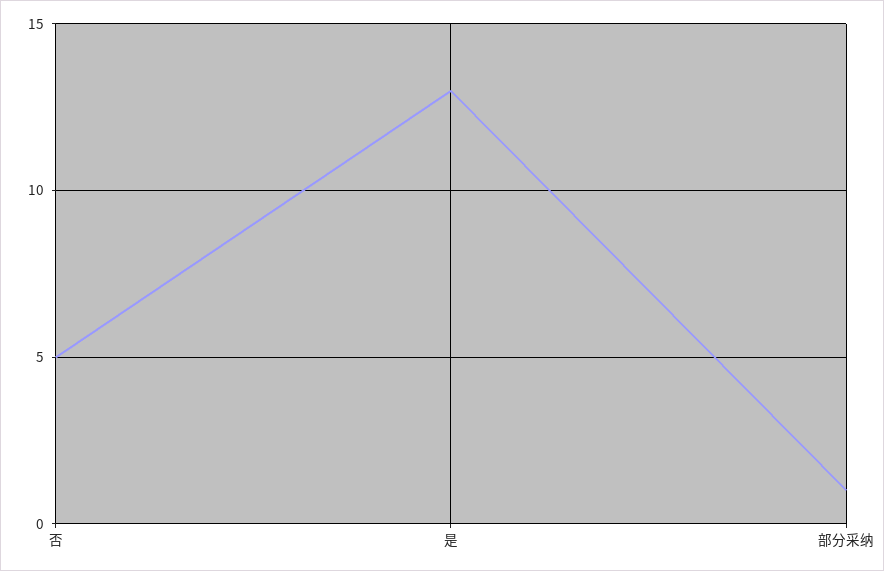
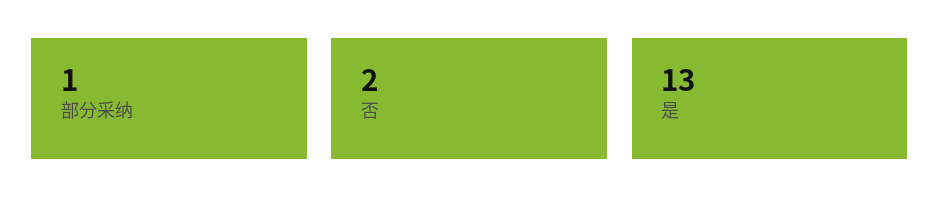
  {
-   "否": 5,
+   "否": 2,
    "是": 13,
    "部分采纳": 1
  }

